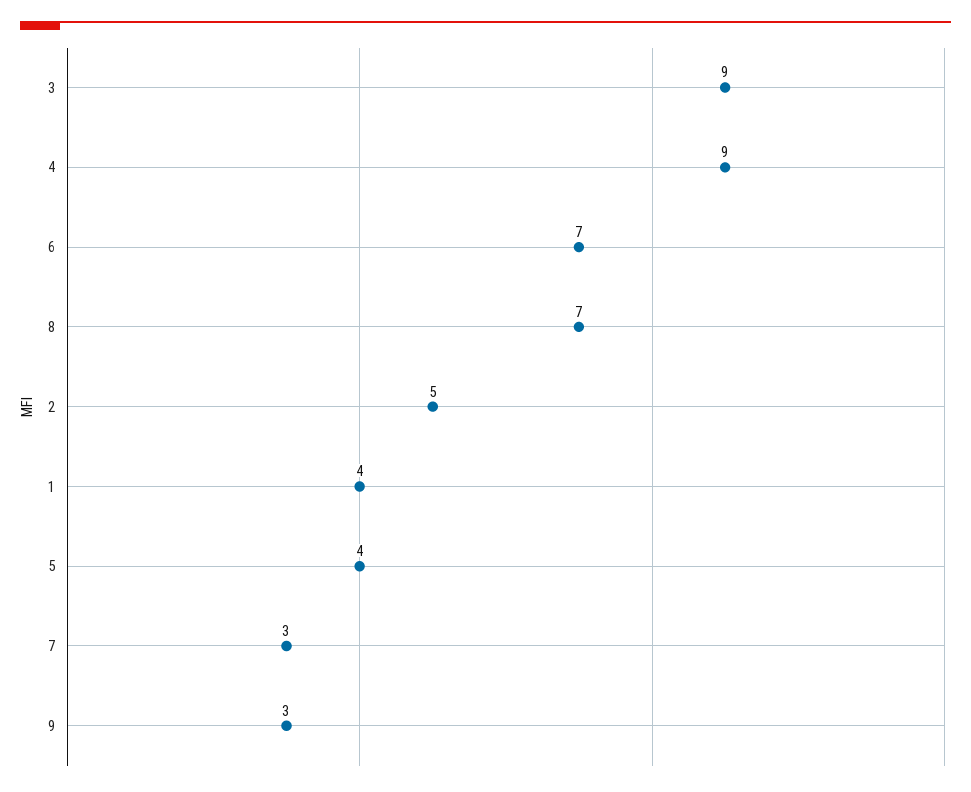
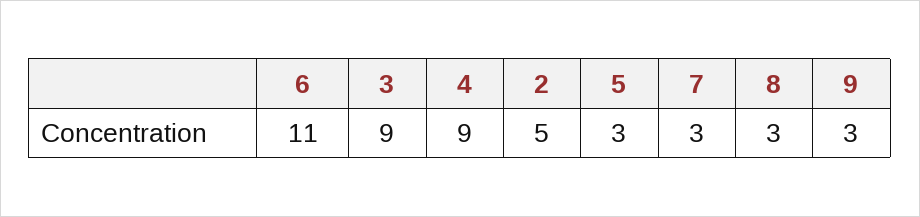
  {
    "3": 9,
    "4": 9,
-   "6": 7,
+   "6": 11,
-   "8": 7,
+   "8": 3,
    "2": 5,
-   "1": 4,
-   "5": 4,
+   "5": 3,
    "7": 3,
    "9": 3
  }

